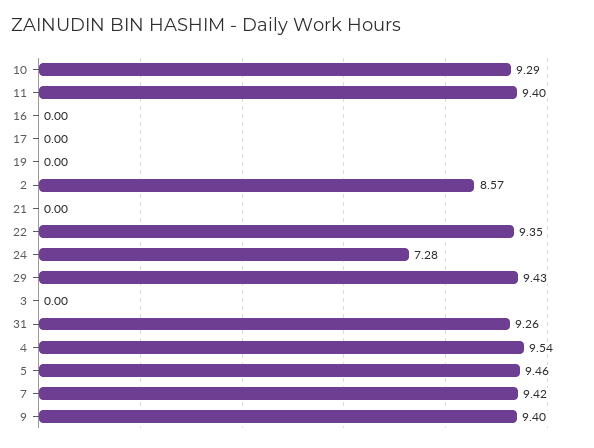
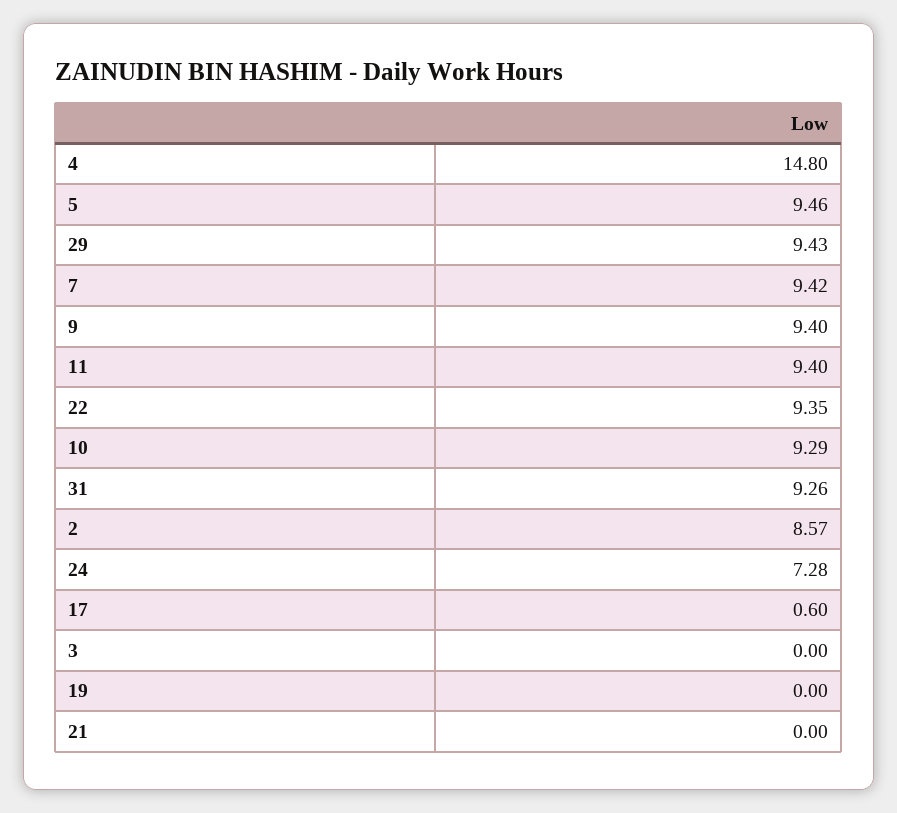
  {
    "10": 9.29,
    "11": 9.4,
-   "16": 0,
-   "17": 0,
+   "17": 0.6,
    "19": 0,
    "2": 8.57,
    "21": 0,
    "22": 9.35,
    "24": 7.28,
    "29": 9.43,
    "3": 0,
    "31": 9.26,
-   "4": 9.54,
+   "4": 14.8,
    "5": 9.46,
    "7": 9.42,
    "9": 9.4
  }

